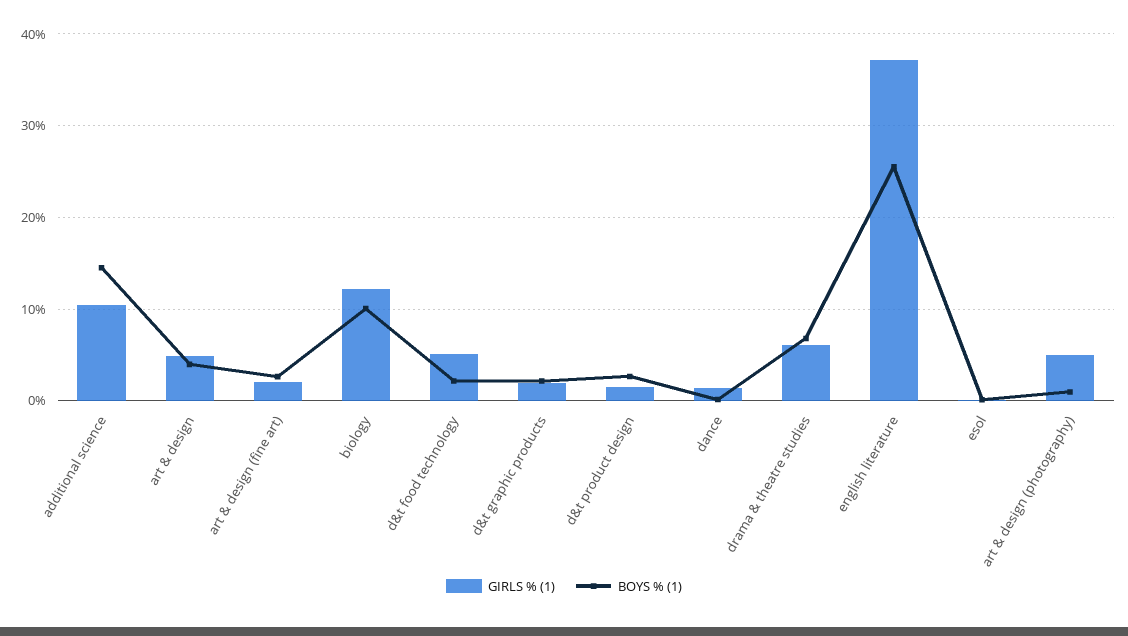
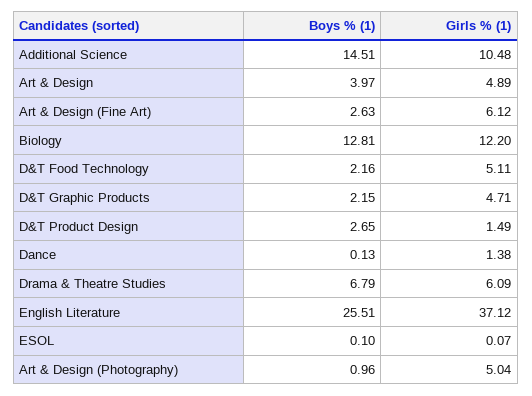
  {
    "GIRLS % (1)": {
      "additional science": 10.48,
      "art & design": 4.89,
-     "art & design (fine art)": 2,
+     "art & design (fine art)": 6.12,
      "biology": 12.2,
      "d&t food technology": 5.11,
-     "d&t graphic products": 2,
+     "d&t graphic products": 4.71,
      "d&t product design": 1.49,
      "dance": 1.38,
      "drama & theatre studies": 6.09,
      "english literature": 37.12,
      "esol": 0.07,
      "art & design (photography)": 5.04
    },
    "BOYS % (1)": {
      "additional science": 14.51,
      "art & design": 3.97,
      "art & design (fine art)": 2.63,
-     "biology": 10,
+     "biology": 12.81,
      "d&t food technology": 2.16,
      "d&t graphic products": 2.15,
      "d&t product design": 2.65,
      "dance": 0.13,
      "drama & theatre studies": 6.79,
      "english literature": 25.51,
      "esol": 0.1,
      "art & design (photography)": 0.96
    }
  }

